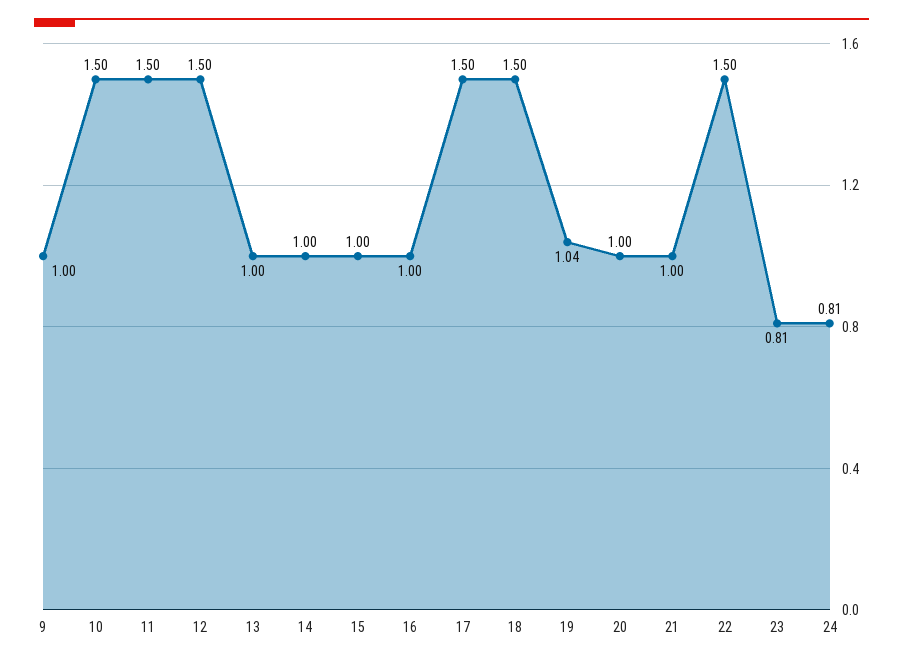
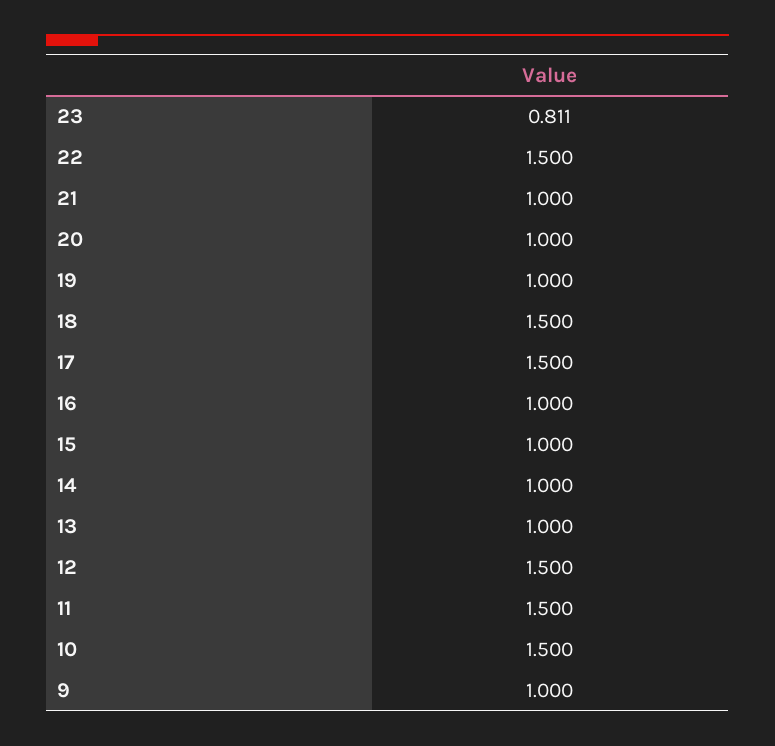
  {
    "9": 1,
    "10": 1.5,
    "11": 1.5,
    "12": 1.5,
    "13": 1,
    "14": 1,
    "15": 1,
    "16": 1,
    "17": 1.5,
    "18": 1.5,
-   "19": 1.04,
+   "19": 1,
    "20": 1,
    "21": 1,
    "22": 1.5,
-   "23": 0.811,
+   "23": 0.811
-   "24": 0.81
  }

